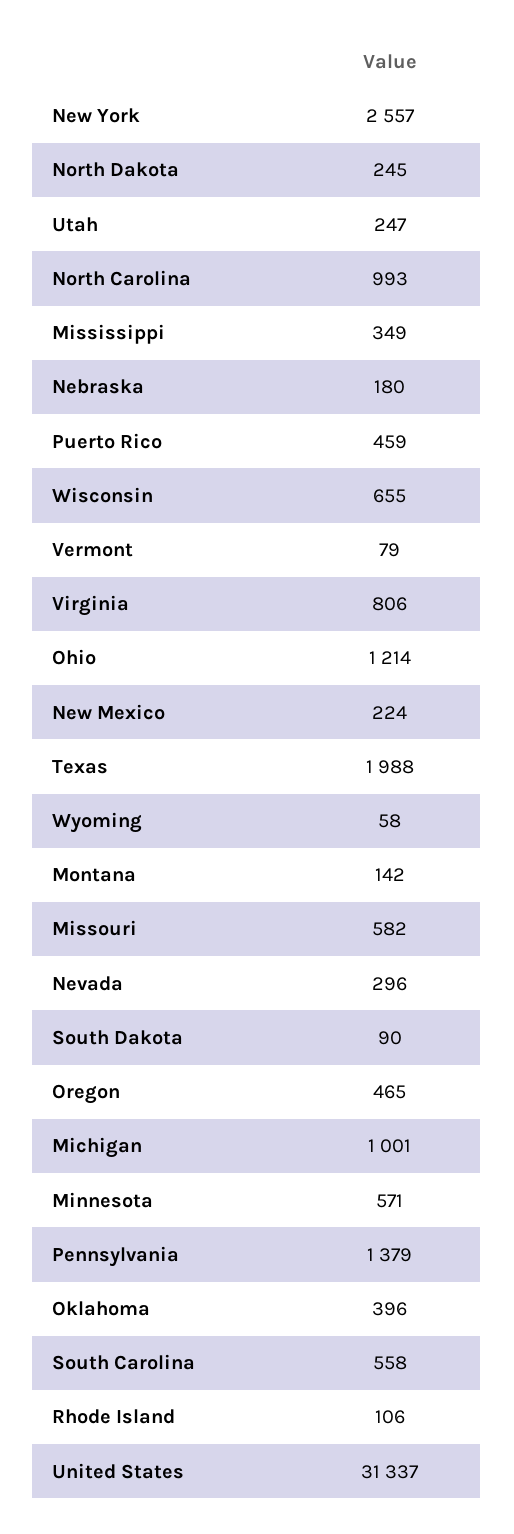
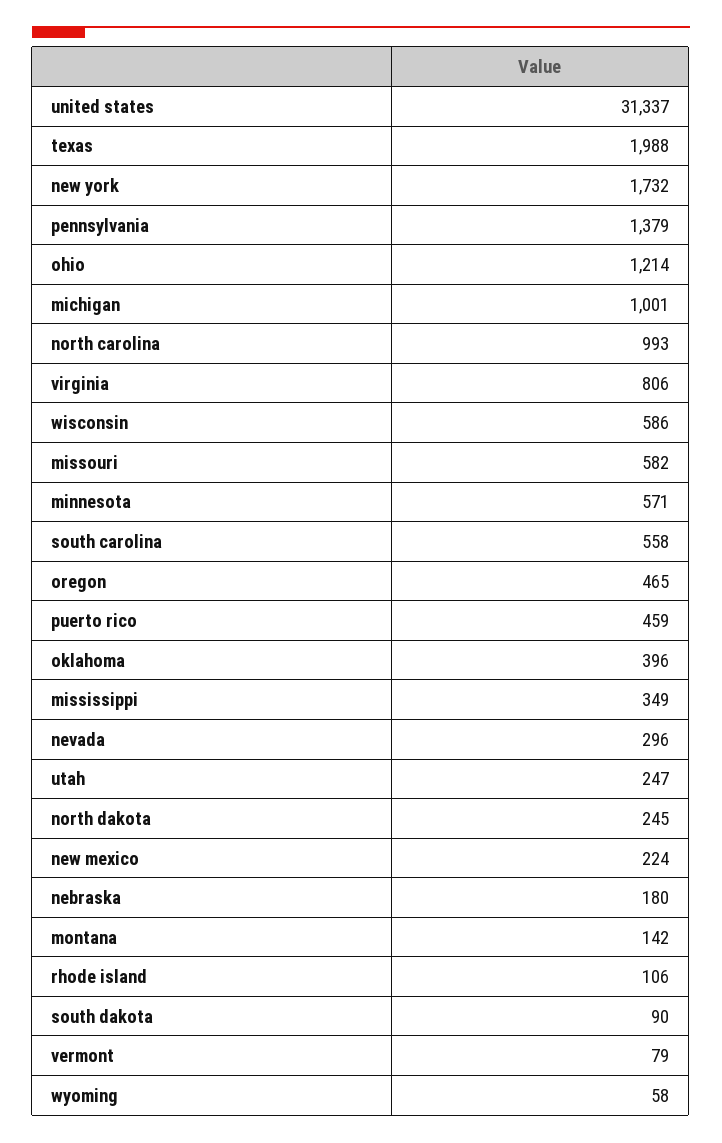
  {
-   "New York": 2557,
+   "New York": 1732,
    "North Dakota": 245,
    "Utah": 247,
    "North Carolina": 993,
    "Mississippi": 349,
    "Nebraska": 180,
    "Puerto Rico": 459,
-   "Wisconsin": 655,
+   "Wisconsin": 586,
    "Vermont": 79,
    "Virginia": 806,
    "Ohio": 1214,
    "New Mexico": 224,
    "Texas": 1988,
    "Wyoming": 58,
    "Montana": 142,
    "Missouri": 582,
    "Nevada": 296,
    "South Dakota": 90,
    "Oregon": 465,
    "Michigan": 1001,
    "Minnesota": 571,
    "Pennsylvania": 1379,
    "Oklahoma": 396,
    "South Carolina": 558,
    "Rhode Island": 106,
    "United States": 31337
  }

